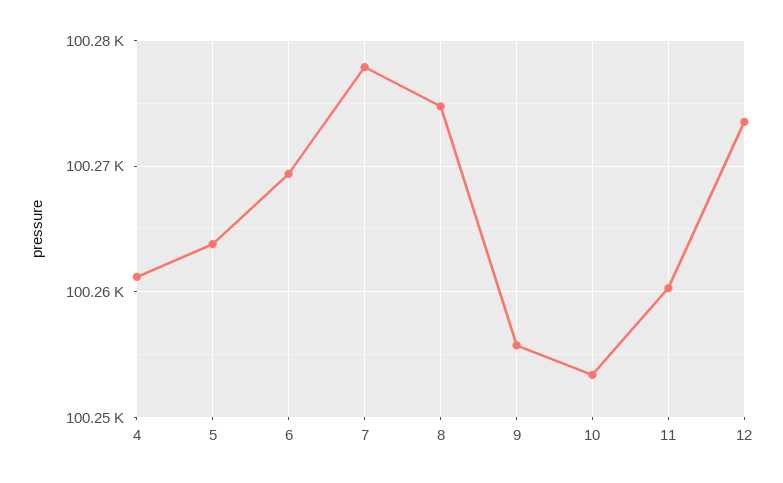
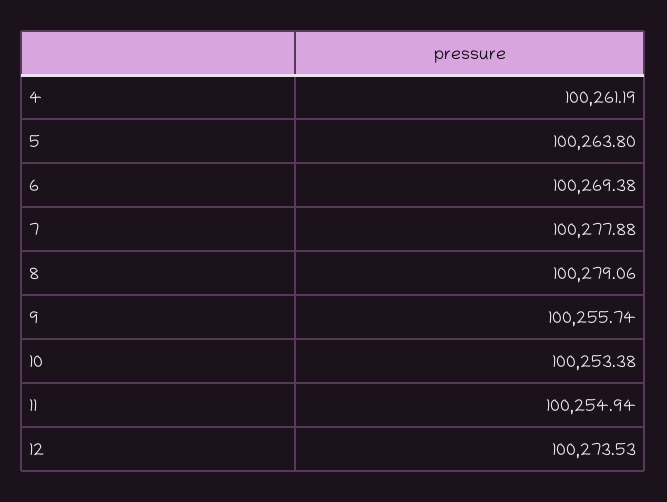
  {
    "4": 100261.19,
    "5": 100263.8,
    "6": 100269.38,
    "7": 100277.88,
-   "8": 100275,
+   "8": 100279.06,
    "9": 100255.74,
    "10": 100253.38,
-   "11": 100260,
+   "11": 100254.94,
    "12": 100273.53
  }

